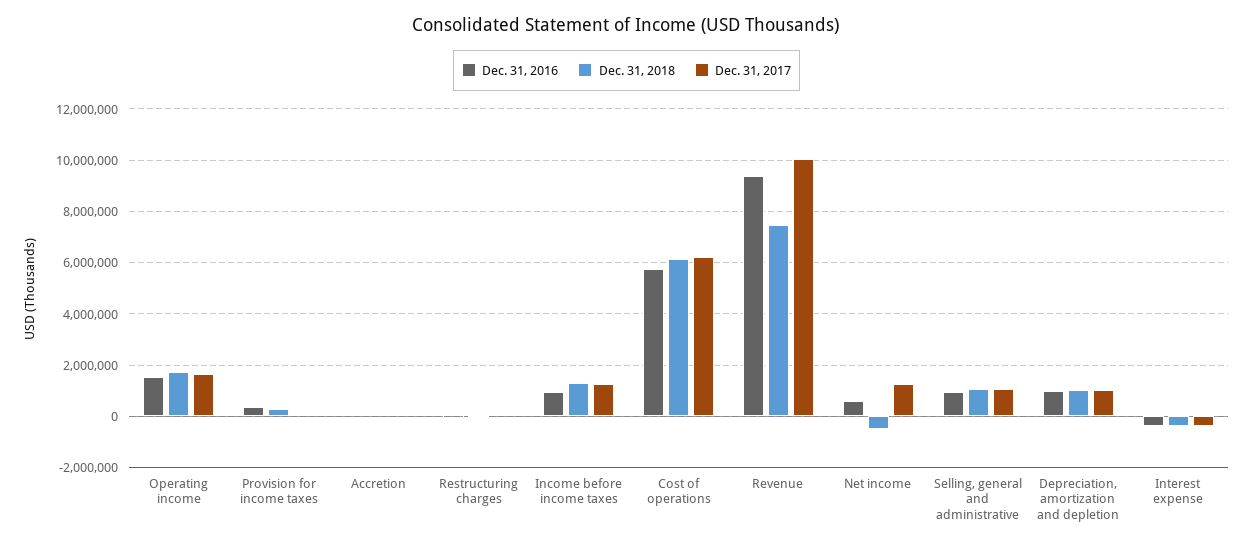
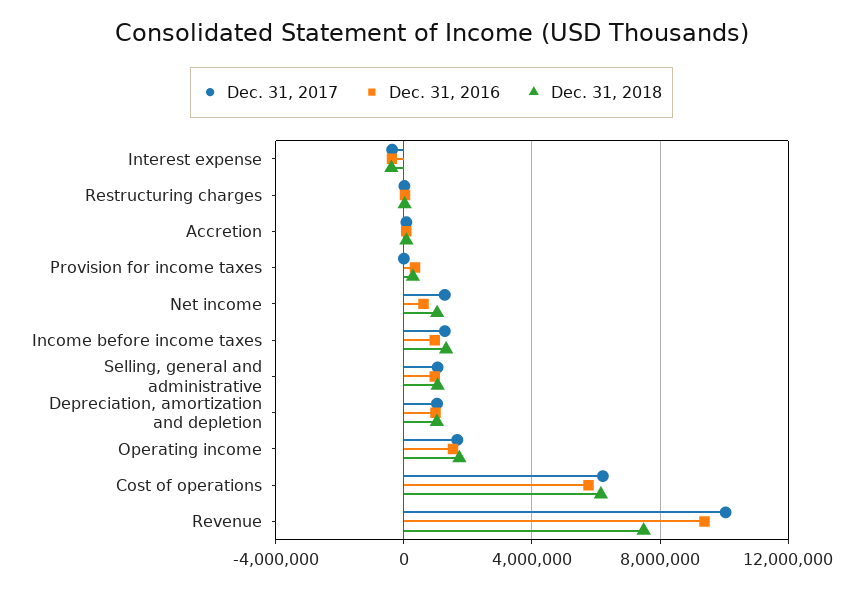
  {
    "Dec. 31, 2016": {
      "Operating income": 1500000,
      "Provision for income taxes": 250000,
      "Accretion": 0,
      "Restructuring charges": 0,
      "Income before income taxes": 1000000,
      "Cost of operations": 5750000,
      "Revenue": 9500000,
      "Net income": 500000,
      "Selling, general and administrative": 1000000,
      "Depreciation, amortization and depletion": 1000000,
      "Interest expense": -250000
    },
    "Dec. 31, 2018": {
      "Operating income": 1750000,
      "Provision for income taxes": 250000,
      "Accretion": 0,
      "Restructuring charges": 0,
      "Income before income taxes": 1250000,
      "Cost of operations": 6250000,
      "Revenue": 7500000,
-     "Net income": -500000,
+     "Net income": 1000000,
      "Selling, general and administrative": 1000000,
      "Depreciation, amortization and depletion": 1000000,
      "Interest expense": -500000
    },
    "Dec. 31, 2017": {
      "Operating income": 1750000,
      "Provision for income taxes": 0,
      "Accretion": 0,
      "Restructuring charges": 0,
      "Income before income taxes": 1250000,
      "Cost of operations": 6250000,
      "Revenue": 10000000,
      "Net income": 1250000,
      "Selling, general and administrative": 1000000,
      "Depreciation, amortization and depletion": 1000000,
      "Interest expense": -250000
    }
  }

